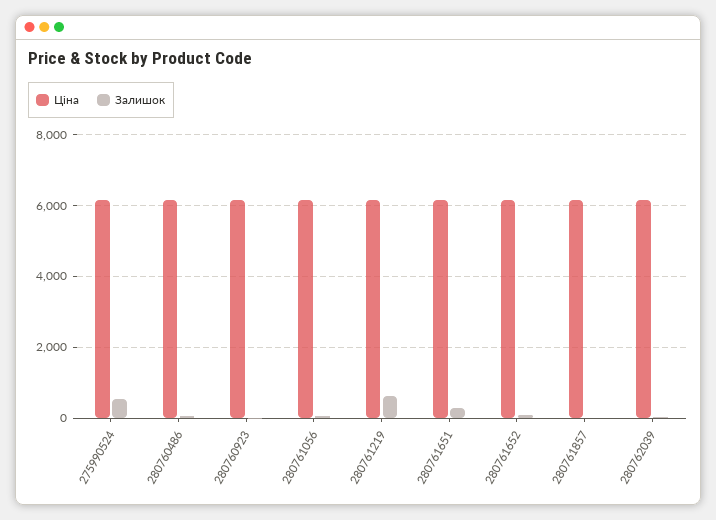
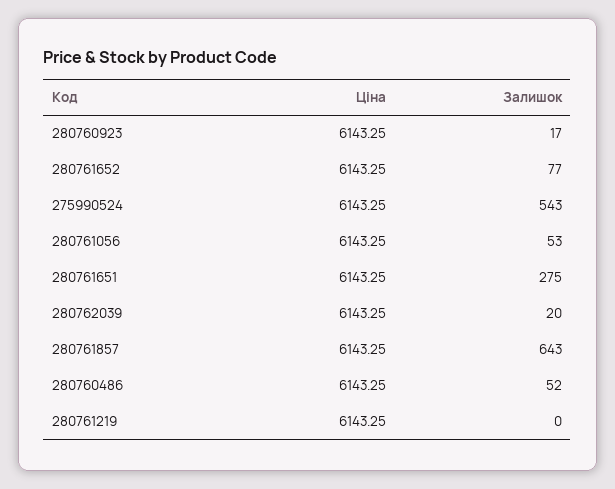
  {
    "Ціна": {
      "275990524": 6143.25,
      "280760486": 6143.25,
      "280760923": 6143.25,
      "280761056": 6143.25,
      "280761219": 6143.25,
      "280761651": 6143.25,
      "280761652": 6143.25,
      "280761857": 6143.25,
      "280762039": 6143.25
    },
    "Залишок": {
      "275990524": 543,
      "280760486": 52,
      "280760923": 17,
      "280761056": 53,
-     "280761219": 600,
+     "280761219": 0,
      "280761651": 275,
      "280761652": 77,
-     "280761857": 0,
+     "280761857": 643,
      "280762039": 20
    }
  }

